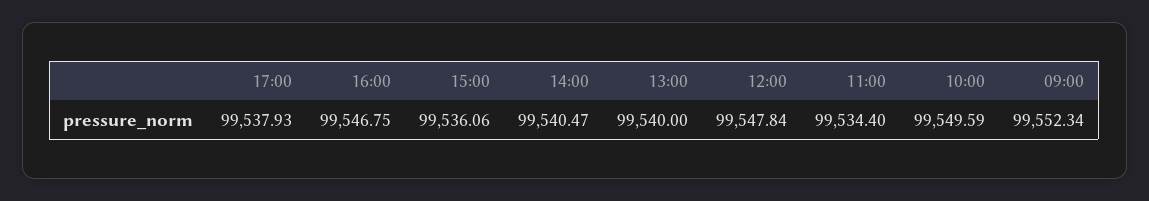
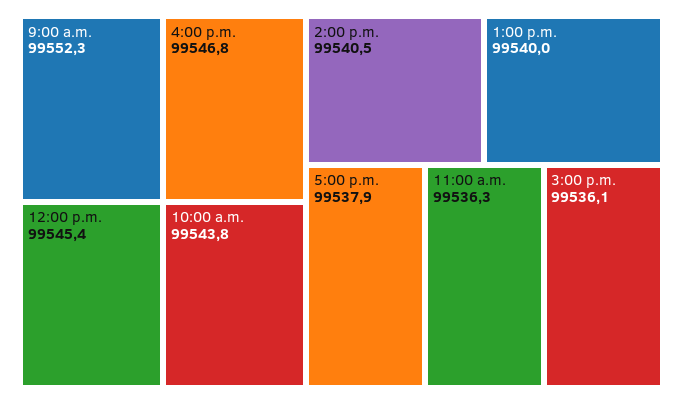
  {
    "17:00": 99537.93,
    "16:00": 99546.75,
    "15:00": 99536.06,
    "14:00": 99540.47,
    "13:00": 99540,
-   "12:00": 99547.84,
+   "12:00": 99545.4,
-   "11:00": 99534.4,
+   "11:00": 99536.3,
-   "10:00": 99549.59,
+   "10:00": 99543.8,
    "09:00": 99552.34
  }

